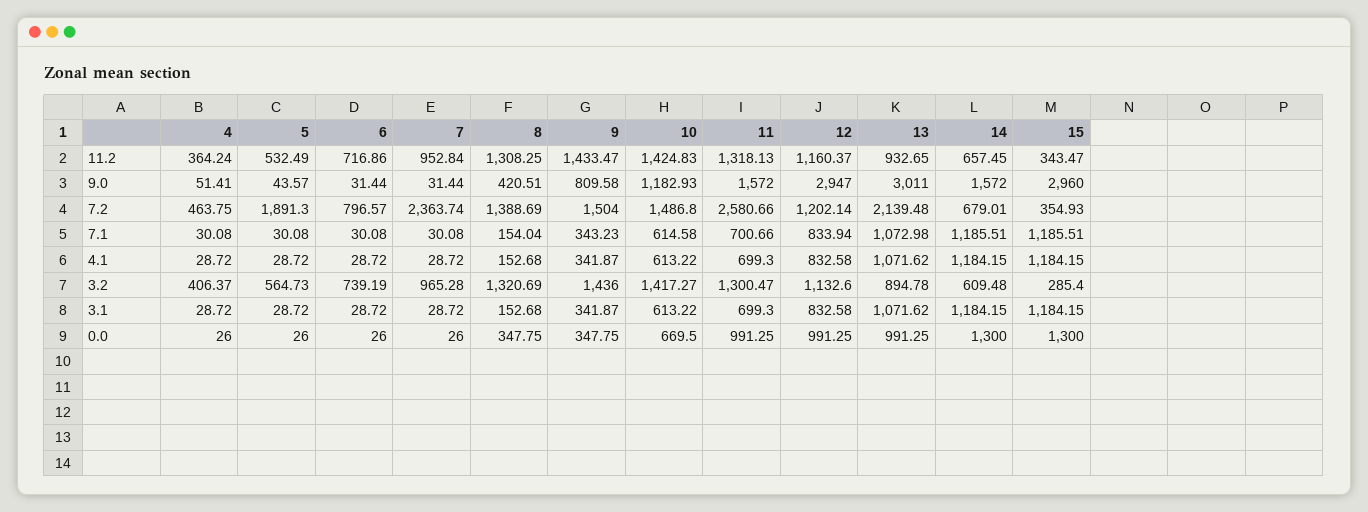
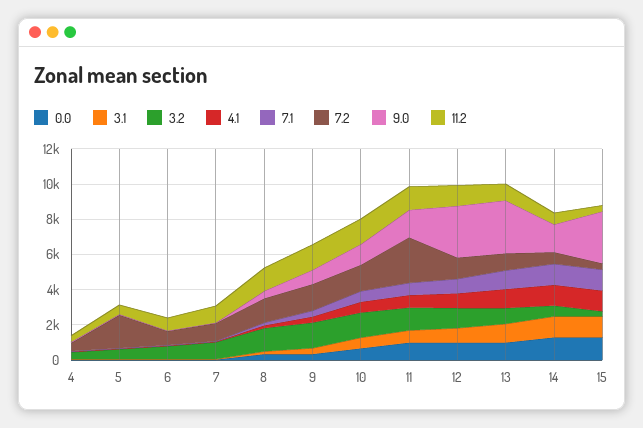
  {
    "11.2": {
      "4": 364.24,
      "5": 532.49,
      "6": 716.86,
      "7": 952.84,
      "8": 1308.25,
      "9": 1433.47,
      "10": 1424.83,
      "11": 1318.13,
      "12": 1160.37,
      "13": 932.65,
      "14": 657.45,
      "15": 343.47
    },
    "9.0": {
      "4": 51.41,
      "5": 43.57,
      "6": 31.44,
      "7": 31.44,
      "8": 420.51,
      "9": 809.58,
      "10": 1182.93,
      "11": 1572,
      "12": 2947,
      "13": 3011,
      "14": 1572,
      "15": 2960
    },
    "7.2": {
      "4": 463.75,
      "5": 1891.3,
      "6": 796.57,
-     "7": 2363.74,
+     "7": 1000,
      "8": 1388.69,
      "9": 1504,
      "10": 1486.8,
      "11": 2580.66,
      "12": 1202.14,
-     "13": 2139.48,
+     "13": 1000,
      "14": 679.01,
      "15": 354.93
    },
    "7.1": {
      "4": 30.08,
      "5": 30.08,
      "6": 30.08,
      "7": 30.08,
      "8": 154.04,
      "9": 343.23,
      "10": 614.58,
      "11": 700.66,
      "12": 833.94,
      "13": 1072.98,
      "14": 1185.51,
      "15": 1185.51
    },
    "4.1": {
      "4": 28.72,
      "5": 28.72,
      "6": 28.72,
      "7": 28.72,
      "8": 152.68,
      "9": 341.87,
      "10": 613.22,
      "11": 699.3,
      "12": 832.58,
      "13": 1071.62,
      "14": 1184.15,
      "15": 1184.15
    },
    "3.2": {
      "4": 406.37,
      "5": 564.73,
      "6": 739.19,
      "7": 965.28,
      "8": 1320.69,
      "9": 1436,
      "10": 1417.27,
      "11": 1300.47,
      "12": 1132.6,
      "13": 894.78,
      "14": 609.48,
      "15": 285.4
    },
    "3.1": {
      "4": 28.72,
      "5": 28.72,
      "6": 28.72,
      "7": 28.72,
      "8": 152.68,
      "9": 341.87,
      "10": 613.22,
      "11": 699.3,
      "12": 832.58,
      "13": 1071.62,
      "14": 1184.15,
      "15": 1184.15
    },
    "0.0": {
      "4": 26,
      "5": 26,
      "6": 26,
      "7": 26,
      "8": 347.75,
      "9": 347.75,
      "10": 669.5,
      "11": 991.25,
      "12": 991.25,
      "13": 991.25,
      "14": 1300,
      "15": 1300
    }
  }

